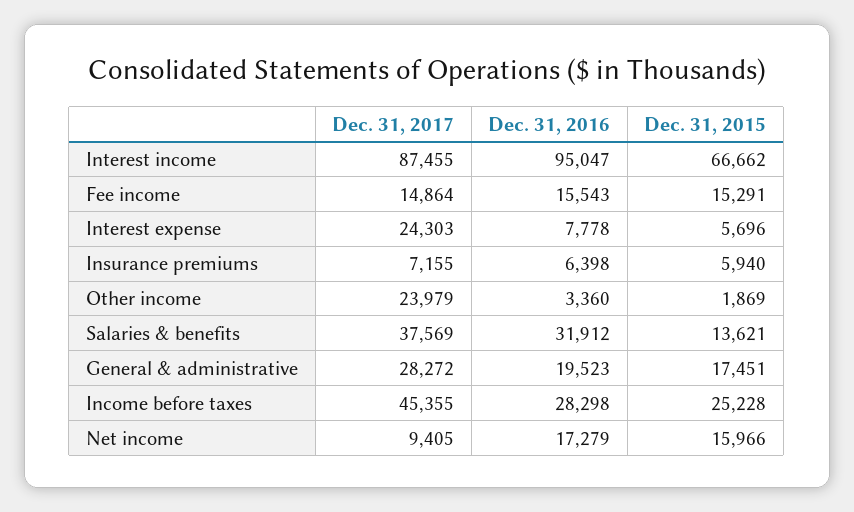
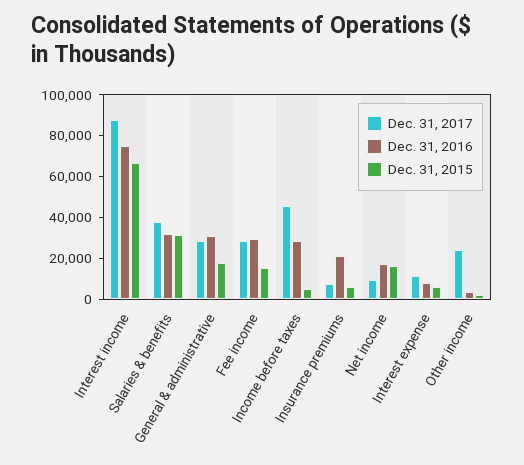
  {
    "Dec. 31, 2017": {
      "Interest income": 87455,
-     "Fee income": 14864,
+     "Fee income": 30000,
-     "Interest expense": 24303,
+     "Interest expense": 10000,
      "Insurance premiums": 7155,
      "Other income": 23979,
      "Salaries & benefits": 37569,
      "General & administrative": 28272,
      "Income before taxes": 45355,
      "Net income": 9405
    },
    "Dec. 31, 2016": {
-     "Interest income": 95047,
+     "Interest income": 75000,
-     "Fee income": 15543,
+     "Fee income": 30000,
      "Interest expense": 7778,
-     "Insurance premiums": 6398,
+     "Insurance premiums": 20000,
      "Other income": 3360,
      "Salaries & benefits": 31912,
-     "General & administrative": 19523,
+     "General & administrative": 30000,
      "Income before taxes": 28298,
      "Net income": 17279
    },
    "Dec. 31, 2015": {
      "Interest income": 66662,
      "Fee income": 15291,
      "Interest expense": 5696,
      "Insurance premiums": 5940,
      "Other income": 1869,
-     "Salaries & benefits": 13621,
+     "Salaries & benefits": 30000,
      "General & administrative": 17451,
-     "Income before taxes": 25228,
+     "Income before taxes": 5000,
      "Net income": 15966
    }
  }

